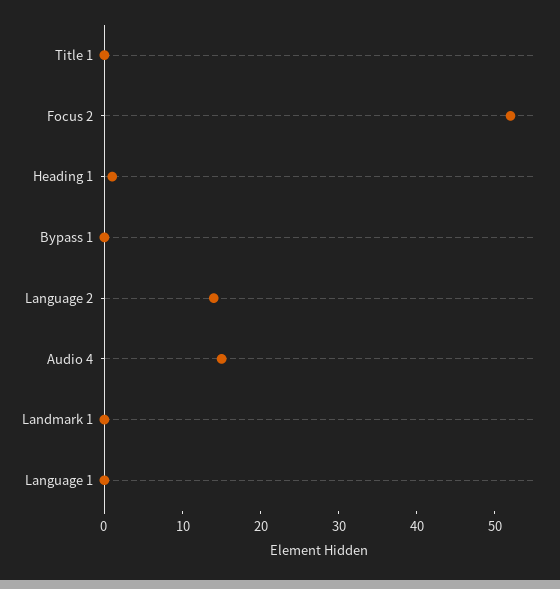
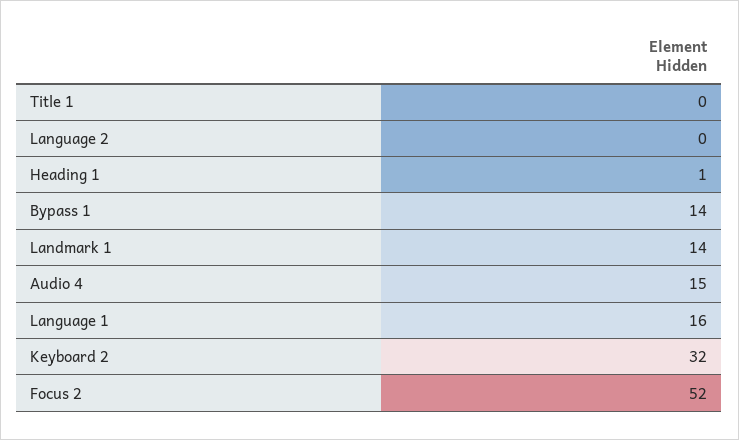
  {
    "Title 1": 0,
    "Focus 2": 52,
    "Heading 1": 1,
-   "Bypass 1": 0,
+   "Bypass 1": 14,
-   "Language 2": 15,
+   "Language 2": 0,
    "Audio 4": 15,
-   "Landmark 1": 0,
+   "Landmark 1": 14,
-   "Language 1": 0
+   "Language 1": 16,
+   "Keyboard 2": 32
  }

